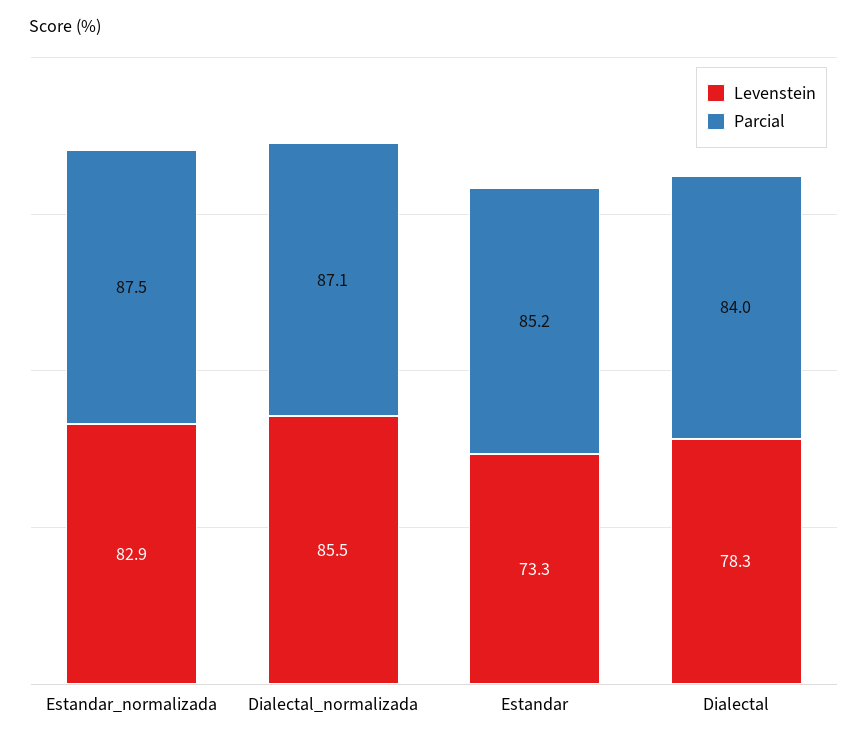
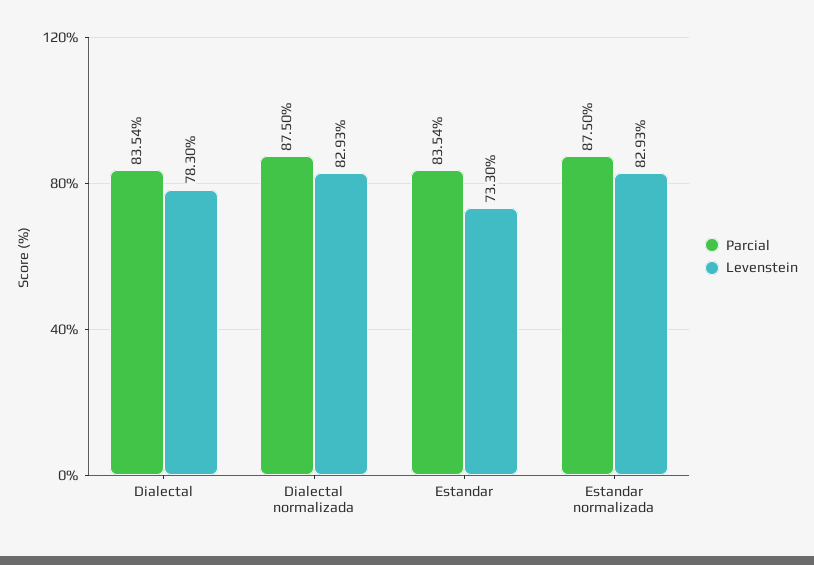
  {
    "Levenstein": {
      "Estandar_normalizada": 82.93,
-     "Dialectal_normalizada": 85.5,
+     "Dialectal_normalizada": 82.93,
      "Estandar": 73.3,
      "Dialectal": 78.3
    },
    "Parcial": {
      "Estandar_normalizada": 87.5,
-     "Dialectal_normalizada": 87.1,
+     "Dialectal_normalizada": 87.5,
-     "Estandar": 85.2,
+     "Estandar": 83.54,
-     "Dialectal": 84
+     "Dialectal": 83.54
    }
  }

